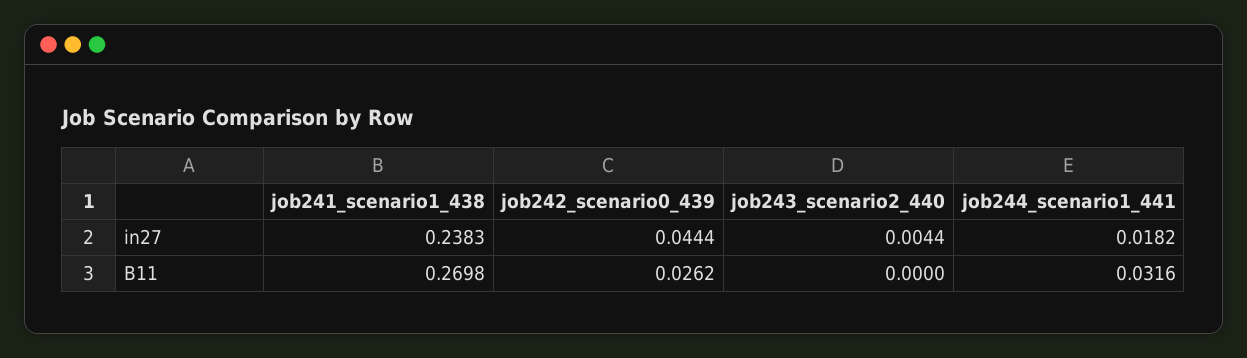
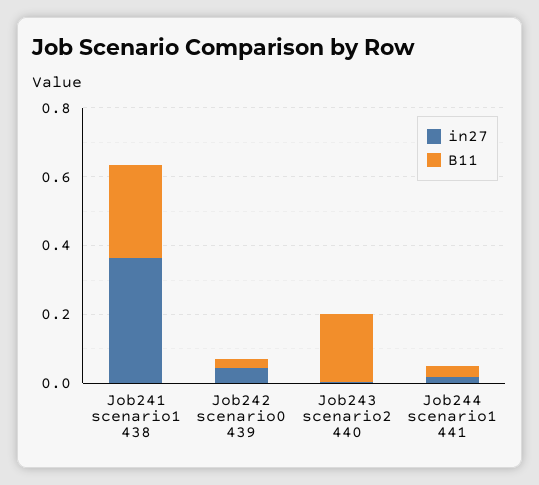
  {
    "in27": {
-     "job241_scenario1_438": 0.2383,
+     "job241_scenario1_438": 0.35,
      "job242_scenario0_439": 0.0444,
      "job243_scenario2_440": 0.0044,
      "job244_scenario1_441": 0.0182
    },
    "B11": {
      "job241_scenario1_438": 0.2698,
      "job242_scenario0_439": 0.0262,
-     "job243_scenario2_440": 0,
+     "job243_scenario2_440": 0.2,
      "job244_scenario1_441": 0.0316
    }
  }

